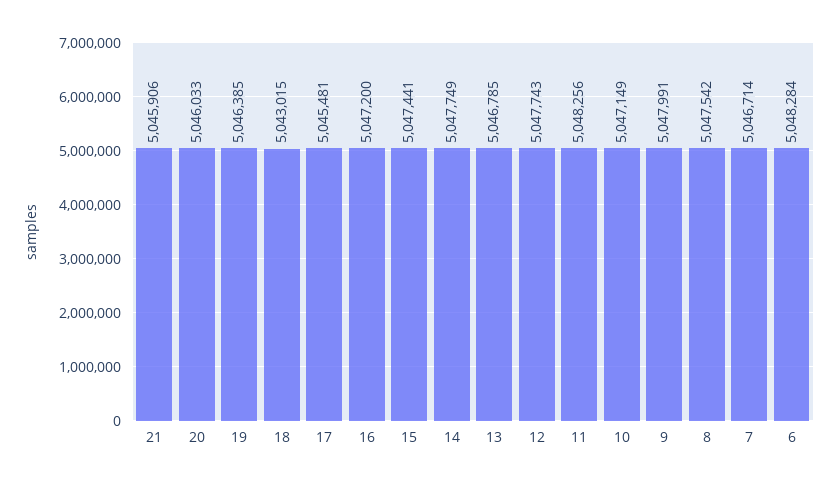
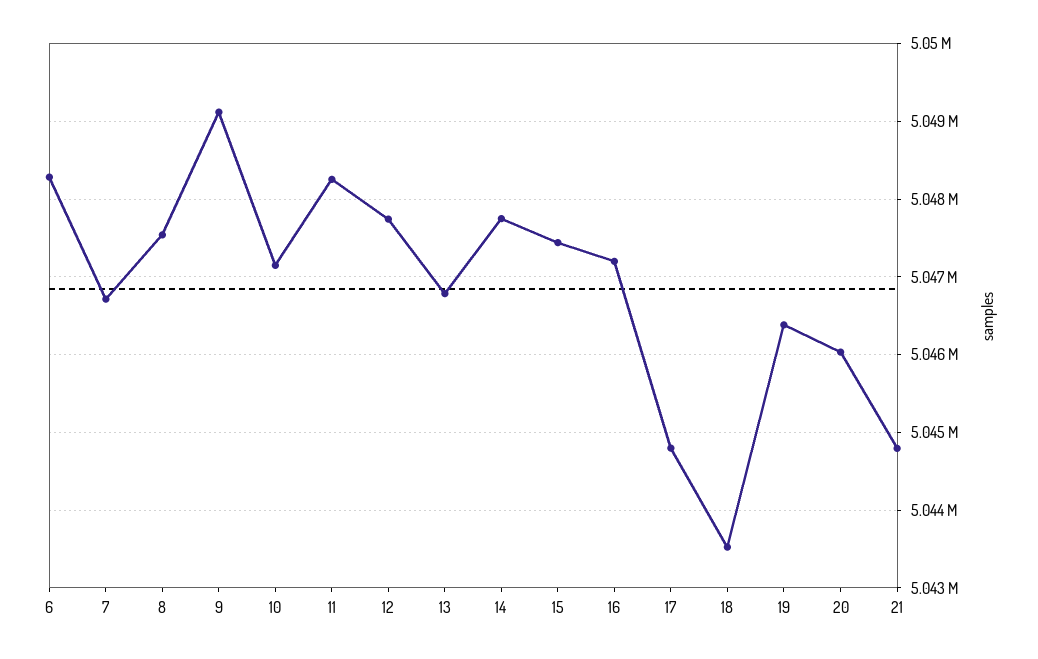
  {
-   "21": 5045906,
+   "21": 5044800,
    "20": 5046033,
    "19": 5046385,
-   "18": 5043015,
+   "18": 5043500,
-   "17": 5045481,
+   "17": 5044800,
    "16": 5047200,
    "15": 5047441,
    "14": 5047749,
    "13": 5046785,
    "12": 5047743,
    "11": 5048256,
    "10": 5047149,
-   "9": 5047991,
+   "9": 5049100,
    "8": 5047542,
    "7": 5046714,
    "6": 5048284
  }

